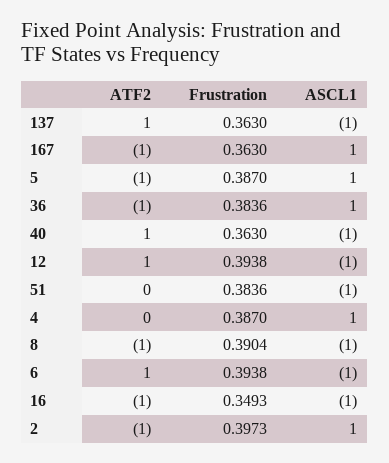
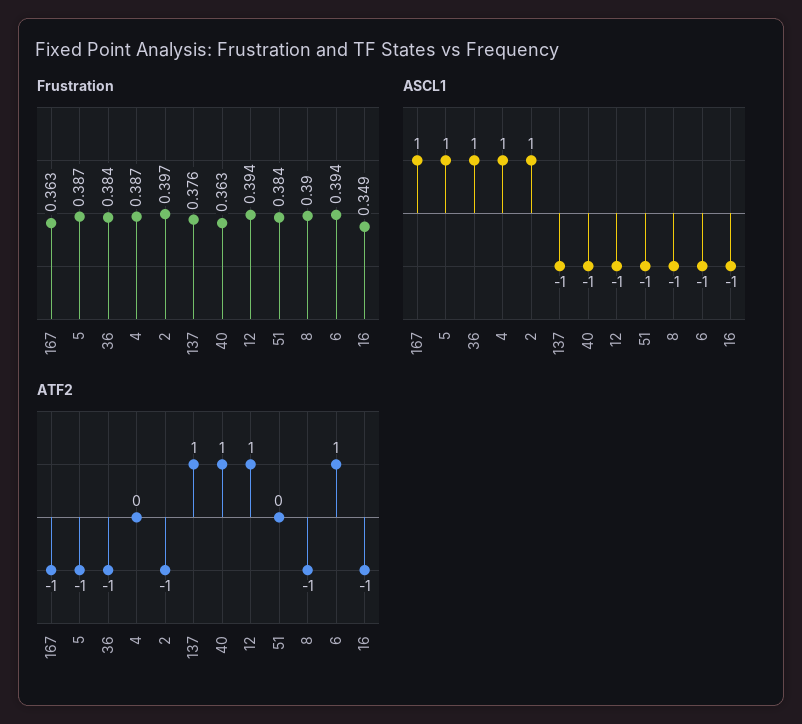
  {
    "ATF2": {
      "137": 1,
      "167": -1,
      "5": -1,
      "36": -1,
      "40": 1,
      "12": 1,
      "51": 0,
      "4": 0,
      "8": -1,
      "6": 1,
      "16": -1,
      "2": -1
    },
    "Frustration": {
-     "137": 0.363,
+     "137": 0.376,
      "167": 0.363,
      "5": 0.387,
      "36": 0.3836,
      "40": 0.363,
      "12": 0.3938,
      "51": 0.3836,
      "4": 0.387,
      "8": 0.3904,
      "6": 0.3938,
      "16": 0.3493,
      "2": 0.3973
    },
    "ASCL1": {
      "137": -1,
      "167": 1,
      "5": 1,
      "36": 1,
      "40": -1,
      "12": -1,
      "51": -1,
      "4": 1,
      "8": -1,
      "6": -1,
      "16": -1,
      "2": 1
    }
  }

